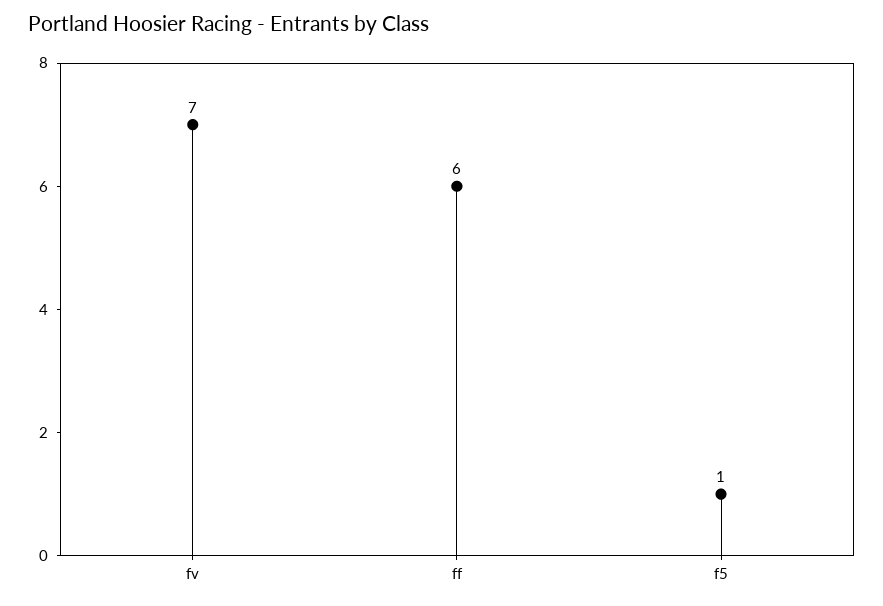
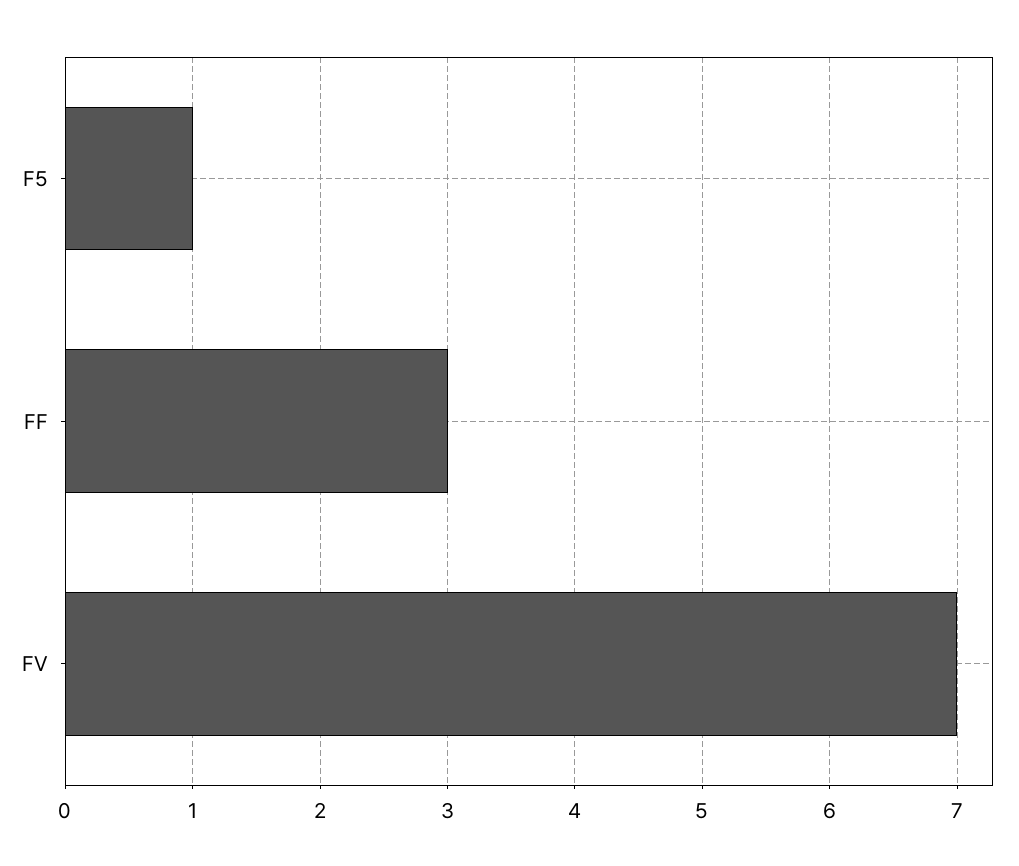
  {
    "fv": 7,
-   "ff": 6,
+   "ff": 3,
    "f5": 1
  }

